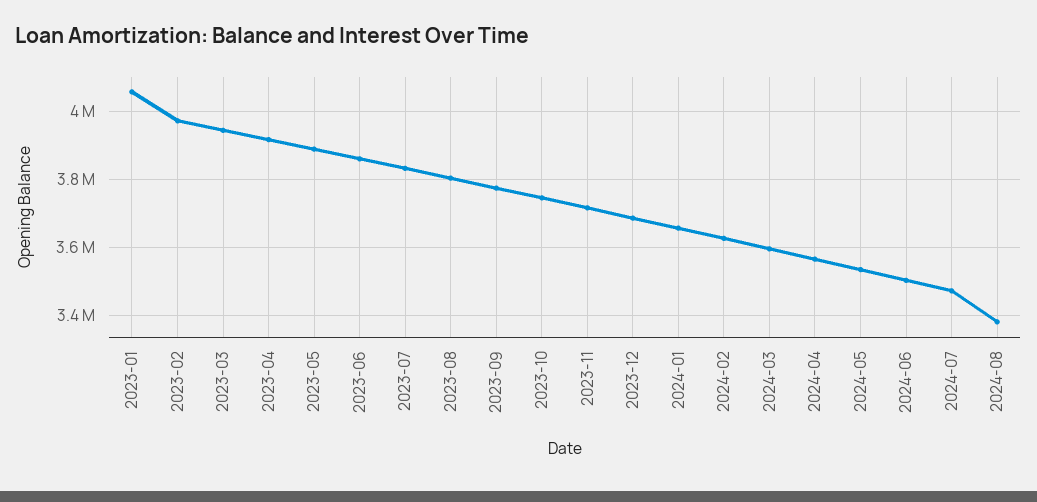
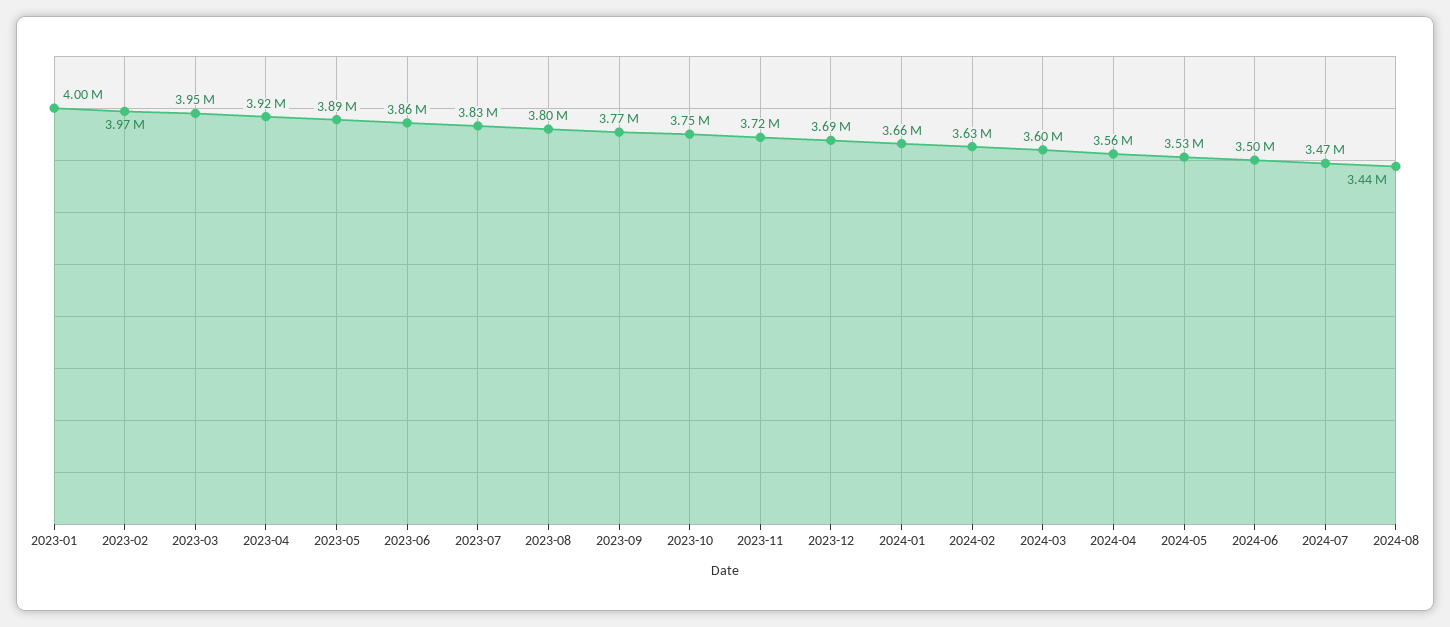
  {
-   "2023-01": 4060000,
+   "2023-01": 4000000,
    "2023-02": 3970000,
    "2023-03": 3950000,
    "2023-04": 3920000,
    "2023-05": 3890000,
    "2023-06": 3860000,
    "2023-07": 3830000,
    "2023-08": 3800000,
    "2023-09": 3770000,
    "2023-10": 3750000,
    "2023-11": 3720000,
    "2023-12": 3690000,
    "2024-01": 3660000,
    "2024-02": 3630000,
    "2024-03": 3600000,
    "2024-04": 3560000,
    "2024-05": 3530000,
    "2024-06": 3500000,
    "2024-07": 3470000,
-   "2024-08": 3380000
+   "2024-08": 3440000
  }

